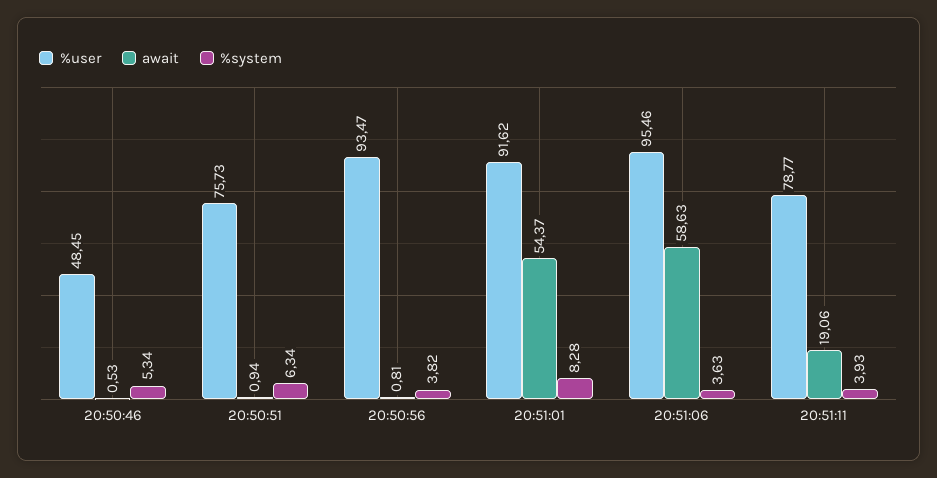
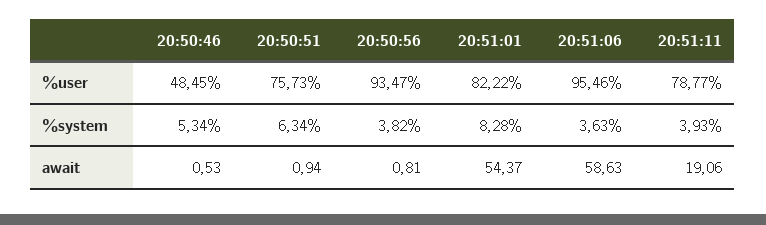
  {
    "%user": {
      "20:50:46": 48.45,
      "20:50:51": 75.73,
      "20:50:56": 93.47,
-     "20:51:01": 91.62,
+     "20:51:01": 82.22,
      "20:51:06": 95.46,
      "20:51:11": 78.77
    },
    "await": {
      "20:50:46": 0.53,
      "20:50:51": 0.94,
      "20:50:56": 0.81,
      "20:51:01": 54.37,
      "20:51:06": 58.63,
      "20:51:11": 19.06
    },
    "%system": {
      "20:50:46": 5.34,
      "20:50:51": 6.34,
      "20:50:56": 3.82,
      "20:51:01": 8.28,
      "20:51:06": 3.63,
      "20:51:11": 3.93
    }
  }

